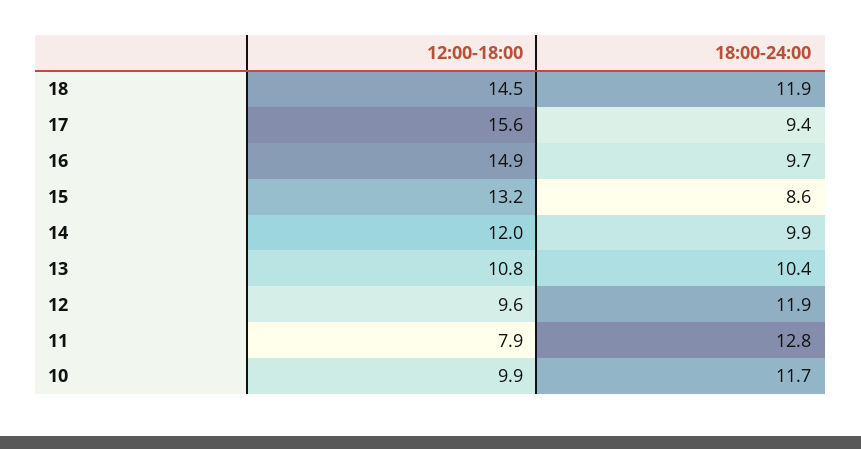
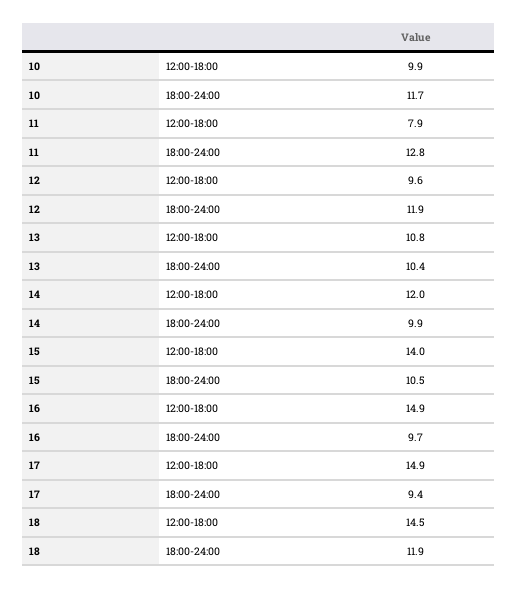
  {
    "12:00-18:00": {
      "18": 14.5,
-     "17": 15.6,
+     "17": 14.9,
      "16": 14.9,
-     "15": 13.2,
+     "15": 14,
      "14": 12,
      "13": 10.8,
      "12": 9.6,
      "11": 7.9,
      "10": 9.9
    },
    "18:00-24:00": {
      "18": 11.9,
      "17": 9.4,
      "16": 9.7,
-     "15": 8.6,
+     "15": 10.5,
      "14": 9.9,
      "13": 10.4,
      "12": 11.9,
      "11": 12.8,
      "10": 11.7
    }
  }

